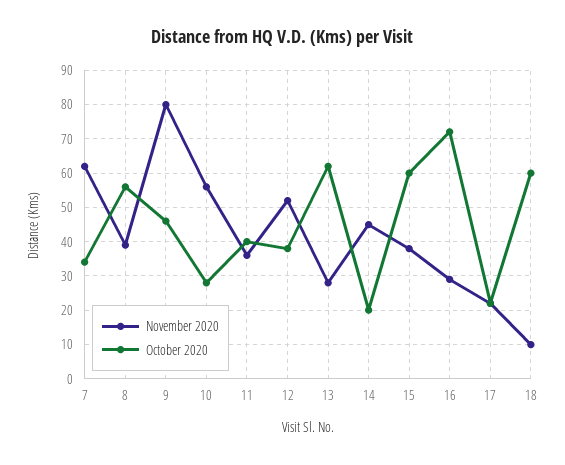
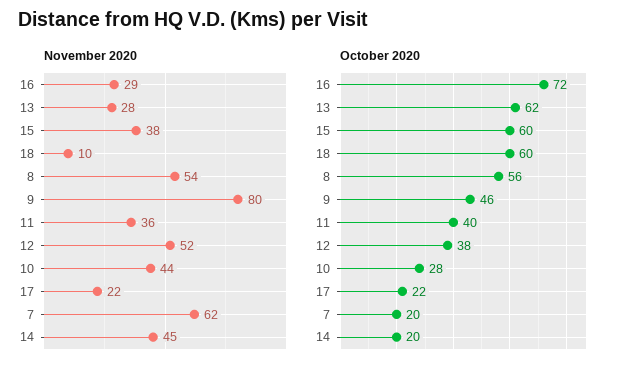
  {
    "November 2020": {
      "7": 62,
-     "8": 40,
+     "8": 54,
      "9": 80,
-     "10": 55,
+     "10": 44,
      "11": 36,
      "12": 52,
      "13": 28,
      "14": 45,
      "15": 38,
      "16": 29,
      "17": 22,
      "18": 10
    },
    "October 2020": {
-     "7": 35,
+     "7": 20,
      "8": 56,
      "9": 46,
      "10": 28,
      "11": 40,
      "12": 38,
      "13": 62,
      "14": 20,
      "15": 60,
      "16": 72,
      "17": 22,
      "18": 60
    }
  }

